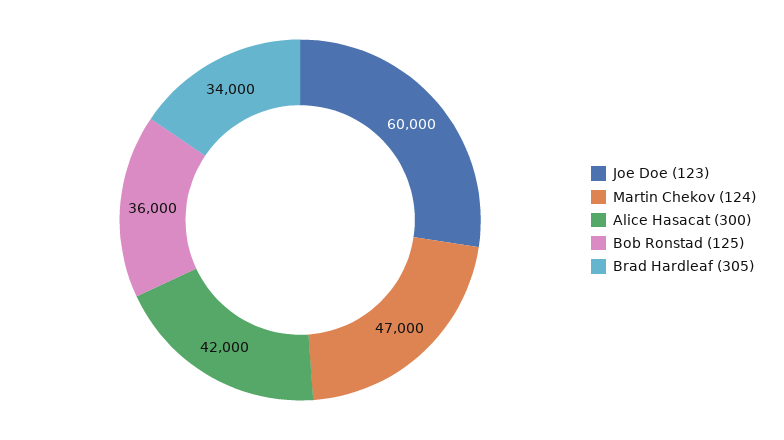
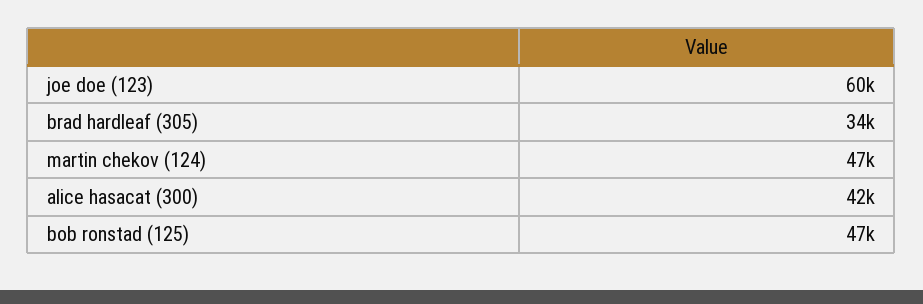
  {
    "Joe Doe (123)": 60000,
    "Martin Chekov (124)": 47000,
    "Alice Hasacat (300)": 42000,
-   "Bob Ronstad (125)": 36000,
+   "Bob Ronstad (125)": 47000,
    "Brad Hardleaf (305)": 34000
  }

